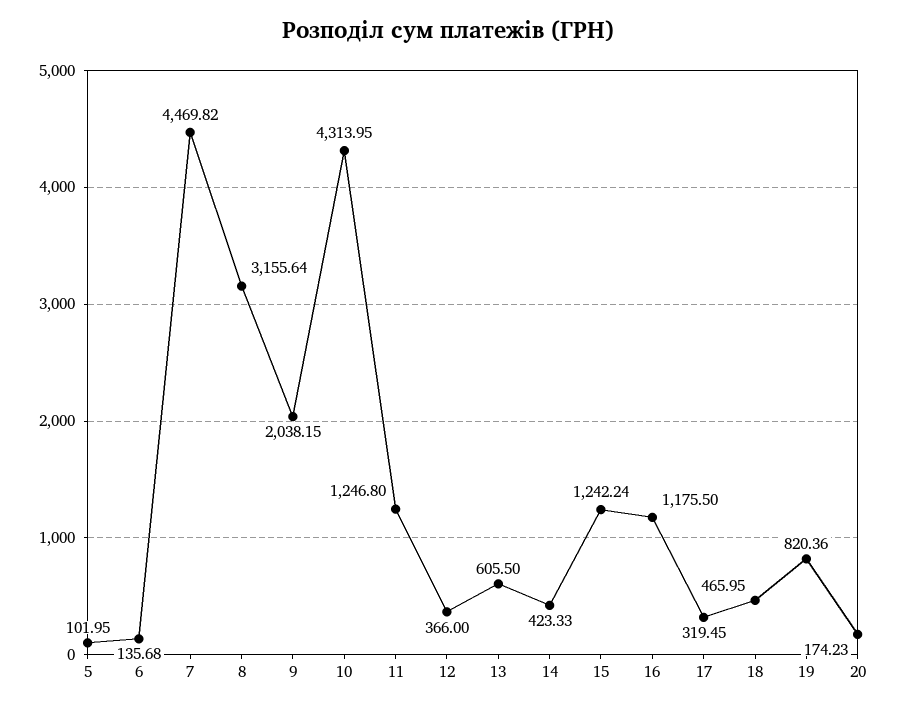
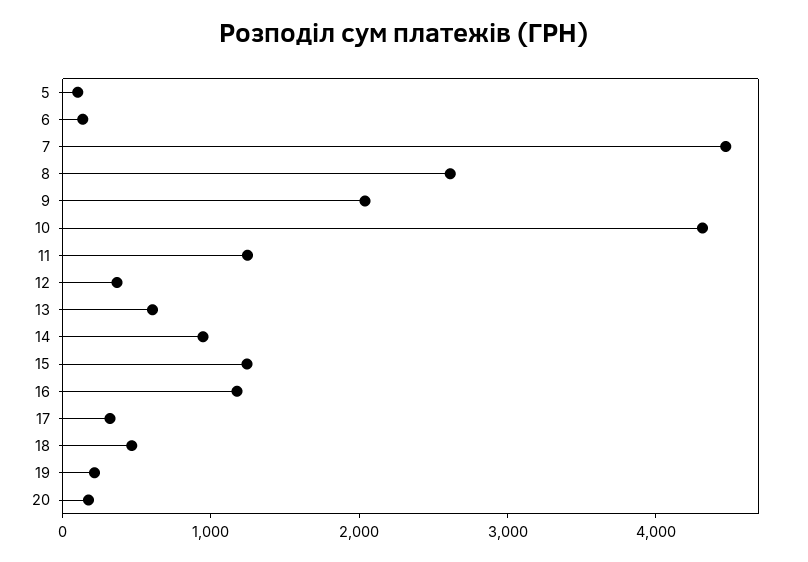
  {
    "5": 101.95,
    "6": 135.68,
    "7": 4469.82,
-   "8": 3155.64,
+   "8": 2600,
    "9": 2038.15,
    "10": 4313.95,
    "11": 1246.8,
    "12": 366,
    "13": 605.5,
-   "14": 423.33,
+   "14": 1000,
    "15": 1242.24,
    "16": 1175.5,
    "17": 319.45,
    "18": 465.95,
-   "19": 820.36,
+   "19": 200,
    "20": 174.23
  }

